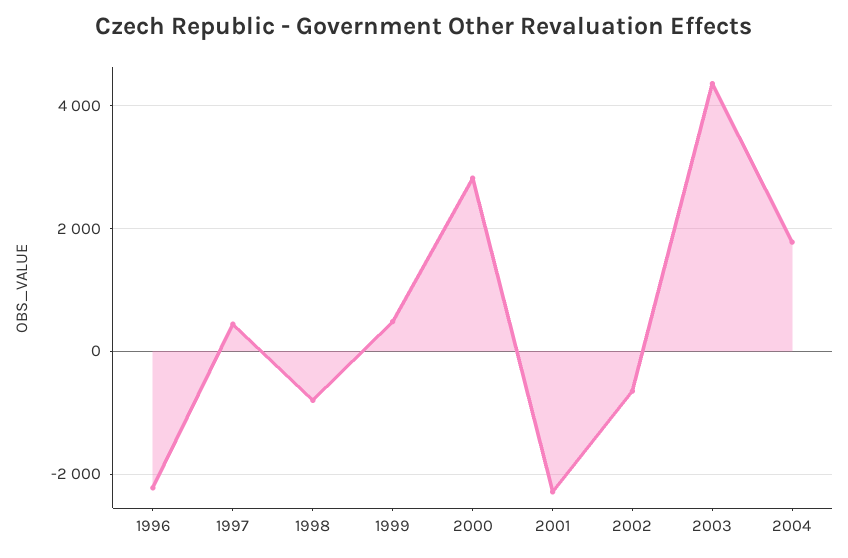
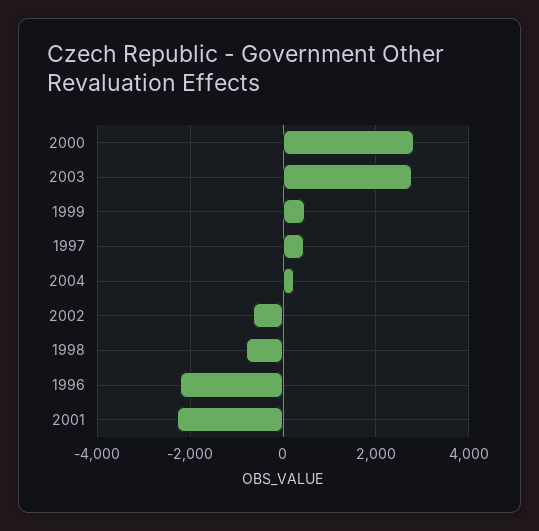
  {
    "1996": -2200,
    "1997": 400,
    "1998": -800,
    "1999": 400,
    "2000": 2800,
    "2001": -2200,
    "2002": -600,
-   "2003": 4400,
+   "2003": 2800,
-   "2004": 1800
+   "2004": 200
  }

